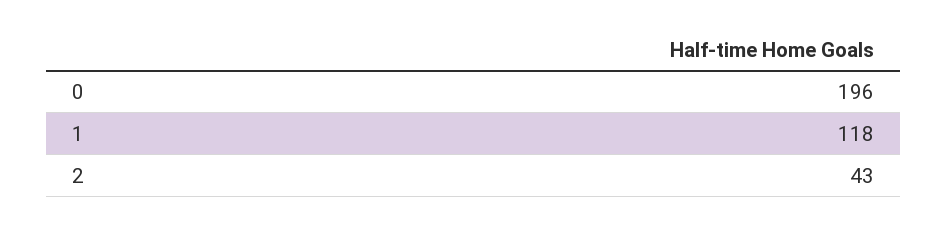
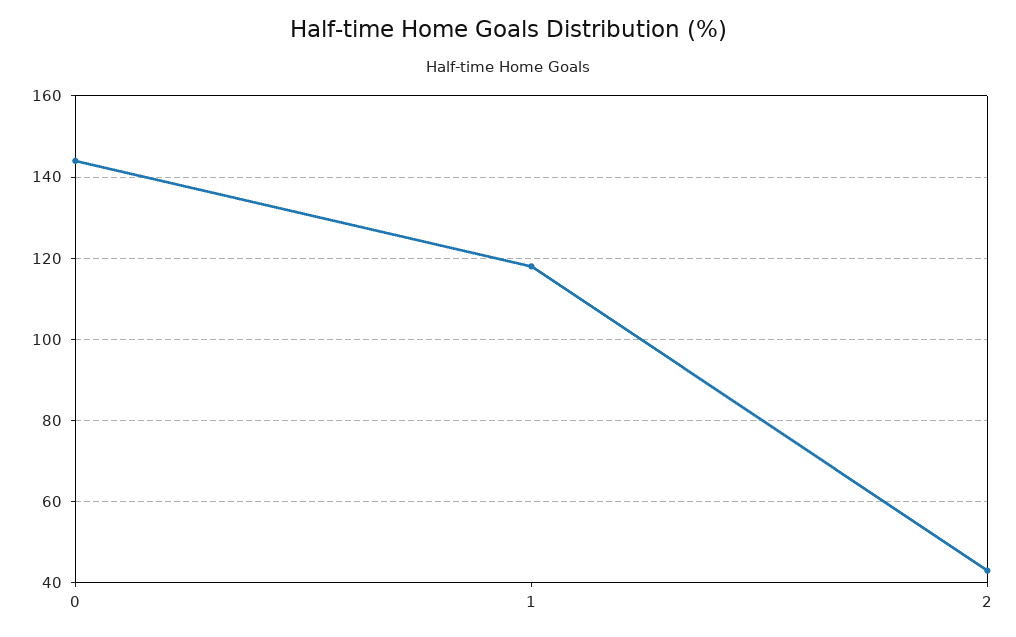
  {
-   "0": 196,
+   "0": 145,
    "1": 118,
    "2": 43
  }

